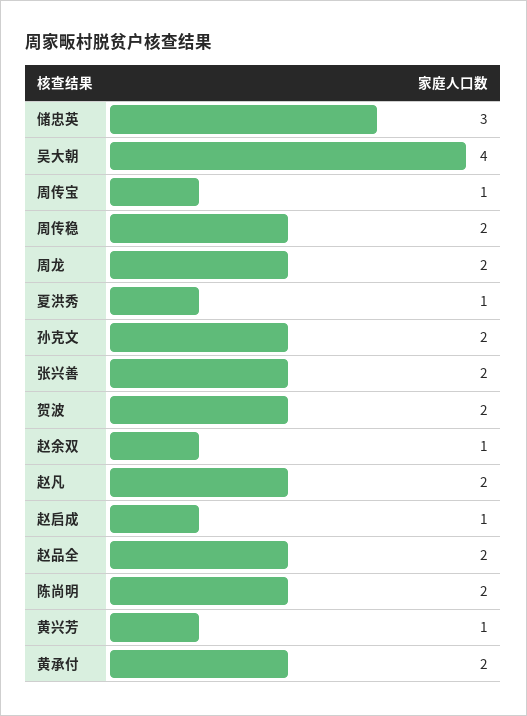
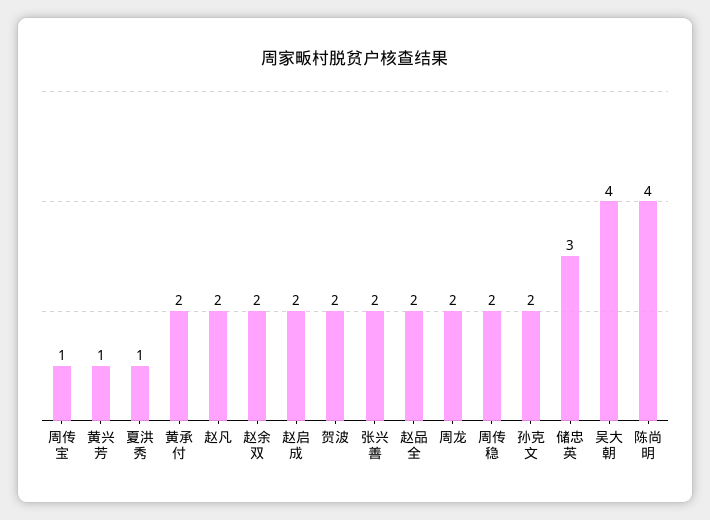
  {
    "储忠英": 3,
    "吴大朝": 4,
    "周传宝": 1,
    "周传稳": 2,
    "周龙": 2,
    "夏洪秀": 1,
    "孙克文": 2,
    "张兴善": 2,
    "贺波": 2,
-   "赵余双": 1,
+   "赵余双": 2,
    "赵凡": 2,
-   "赵启成": 1,
+   "赵启成": 2,
    "赵品全": 2,
-   "陈尚明": 2,
+   "陈尚明": 4,
    "黄兴芳": 1,
    "黄承付": 2
  }

